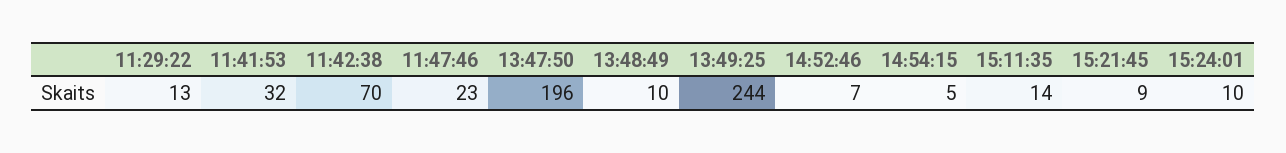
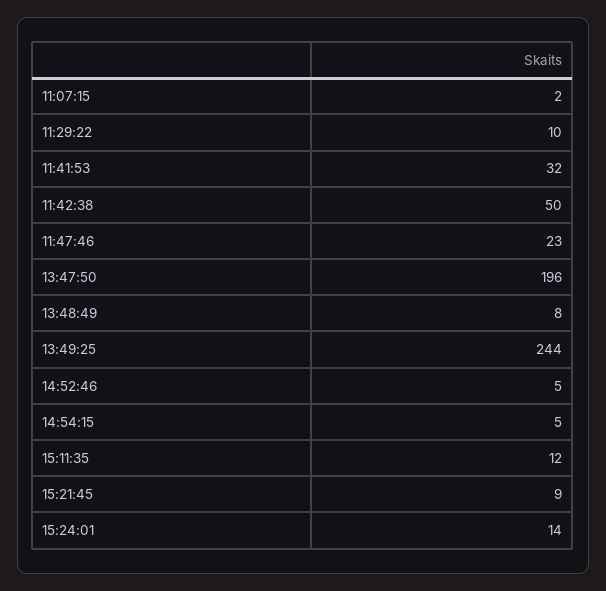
  {
-   "11:29:22": 13,
+   "11:29:22": 10,
    "11:41:53": 32,
-   "11:42:38": 70,
+   "11:42:38": 50,
    "11:47:46": 23,
    "13:47:50": 196,
-   "13:48:49": 10,
+   "13:48:49": 8,
    "13:49:25": 244,
-   "14:52:46": 7,
+   "14:52:46": 5,
    "14:54:15": 5,
-   "15:11:35": 14,
+   "15:11:35": 12,
    "15:21:45": 9,
-   "15:24:01": 10
+   "15:24:01": 14,
+   "11:07:15": 2
  }

